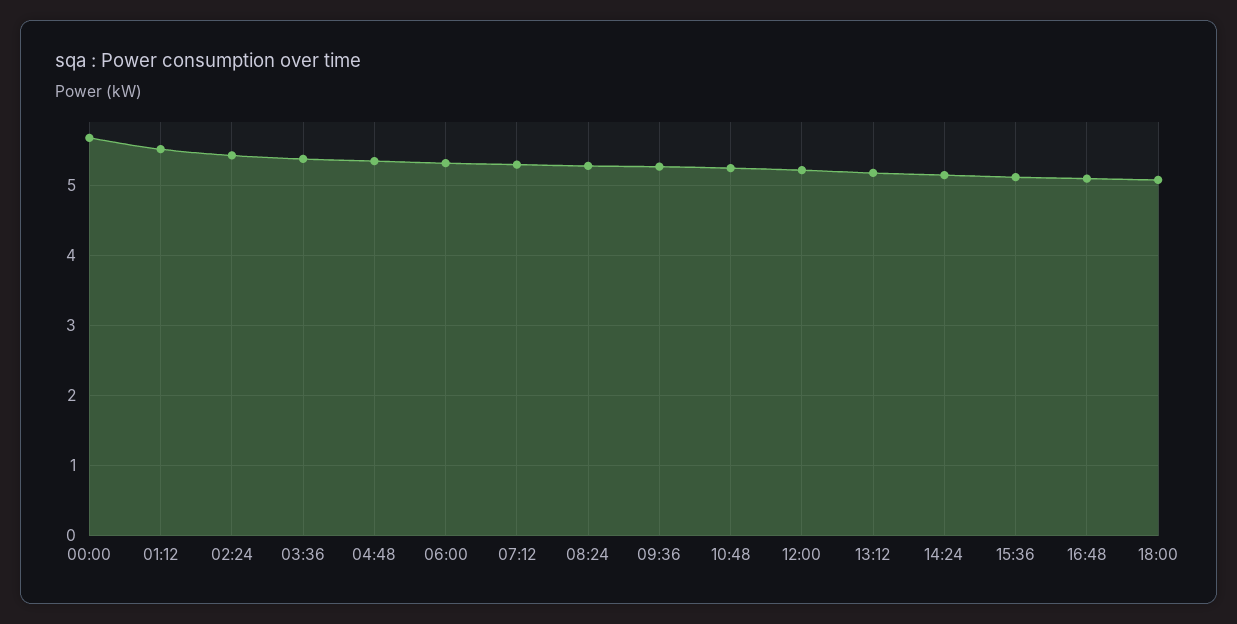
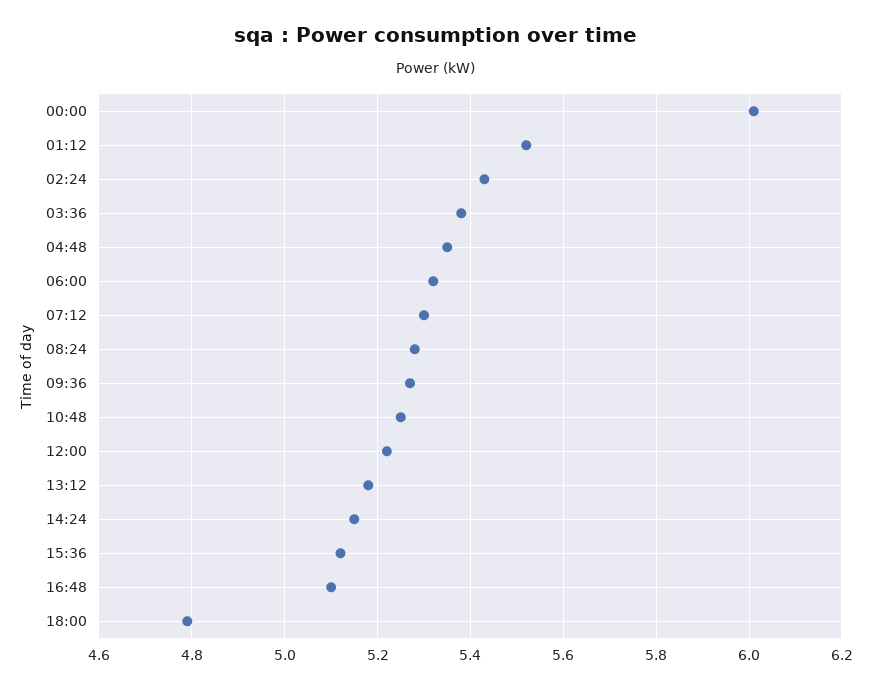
  {
-   "00:00": 5.7,
+   "00:00": 6,
    "01:12": 5.5,
    "02:24": 5.45,
    "03:36": 5.4,
    "04:48": 5.35,
    "06:00": 5.3,
    "07:12": 5.3,
    "08:24": 5.3,
    "09:36": 5.25,
    "10:48": 5.25,
    "12:00": 5.2,
    "13:12": 5.2,
    "14:24": 5.15,
    "15:36": 5.1,
    "16:48": 5.1,
-   "18:00": 5.1
+   "18:00": 4.8
  }

